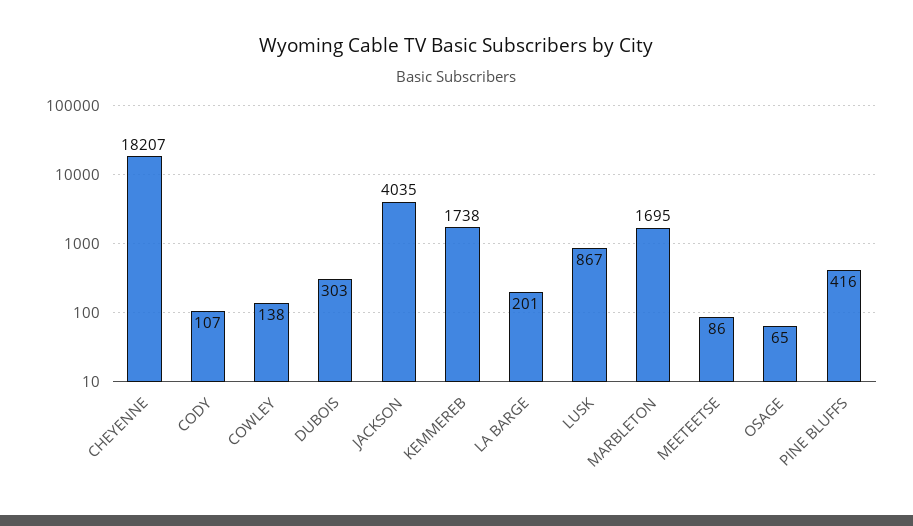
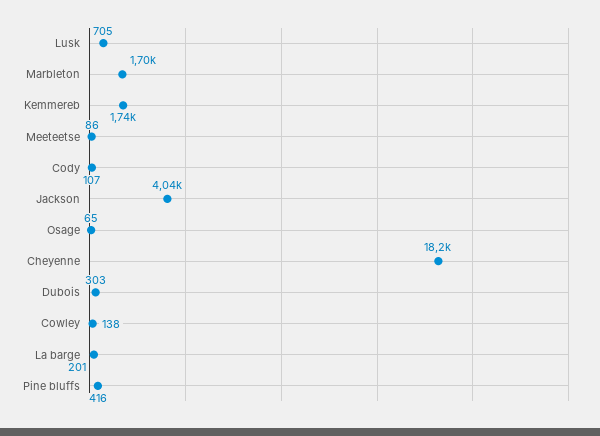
  {
    "CHEYENNE": 18207,
    "CODY": 107,
    "COWLEY": 138,
    "DUBOIS": 303,
    "JACKSON": 4035,
    "KEMMEREB": 1738,
    "LA BARGE": 201,
-   "LUSK": 867,
+   "LUSK": 705,
    "MARBLETON": 1695,
    "MEETEETSE": 86,
    "OSAGE": 65,
    "PINE BLUFFS": 416
  }

